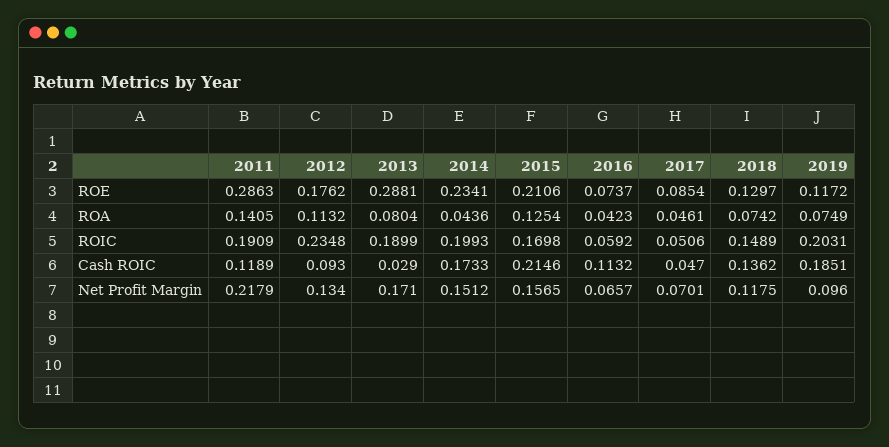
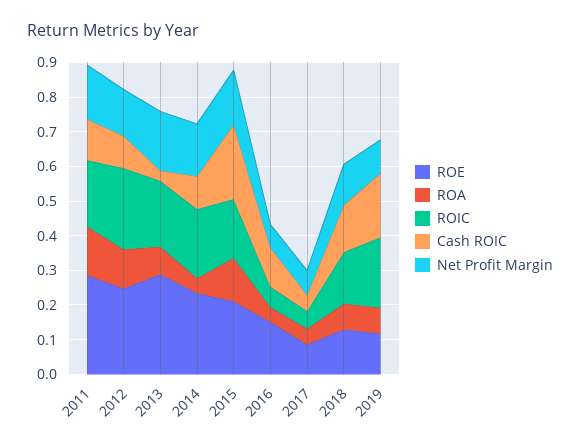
  {
    "ROE": {
      "2011": 0.2863,
-     "2012": 0.1762,
+     "2012": 0.25,
      "2013": 0.2881,
      "2014": 0.2341,
      "2015": 0.2106,
-     "2016": 0.0737,
+     "2016": 0.15,
      "2017": 0.0854,
      "2018": 0.1297,
      "2019": 0.1172
    },
    "ROA": {
      "2011": 0.1405,
      "2012": 0.1132,
      "2013": 0.0804,
      "2014": 0.0436,
      "2015": 0.1254,
      "2016": 0.0423,
      "2017": 0.0461,
      "2018": 0.0742,
      "2019": 0.0749
    },
    "ROIC": {
      "2011": 0.1909,
      "2012": 0.2348,
      "2013": 0.1899,
      "2014": 0.1993,
      "2015": 0.1698,
      "2016": 0.0592,
      "2017": 0.0506,
      "2018": 0.1489,
      "2019": 0.2031
    },
    "Cash ROIC": {
      "2011": 0.1189,
      "2012": 0.093,
      "2013": 0.029,
-     "2014": 0.1733,
+     "2014": 0.1,
      "2015": 0.2146,
      "2016": 0.1132,
      "2017": 0.047,
      "2018": 0.1362,
      "2019": 0.1851
    },
    "Net Profit Margin": {
-     "2011": 0.2179,
+     "2011": 0.15,
      "2012": 0.134,
      "2013": 0.171,
      "2014": 0.1512,
      "2015": 0.1565,
      "2016": 0.0657,
      "2017": 0.0701,
      "2018": 0.1175,
      "2019": 0.096
    }
  }

